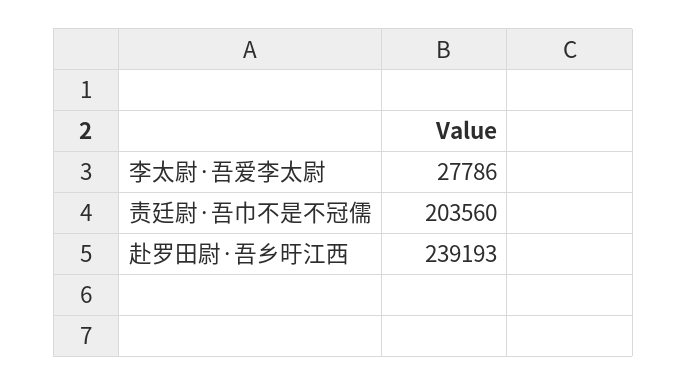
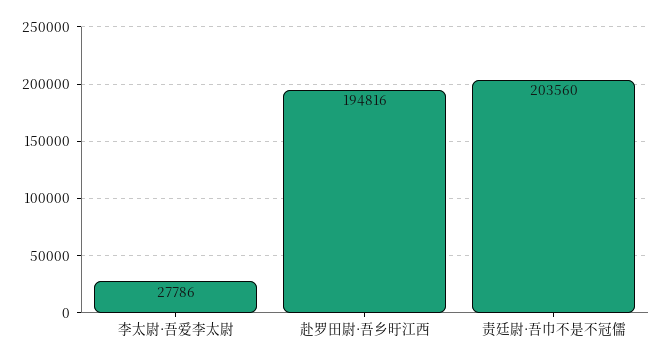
  {
    "李太尉·吾爱李太尉": 27786,
    "责廷尉·吾巾不是不冠儒": 203560,
-   "赴罗田尉·吾乡旴江西": 239193
+   "赴罗田尉·吾乡旴江西": 194816
  }

